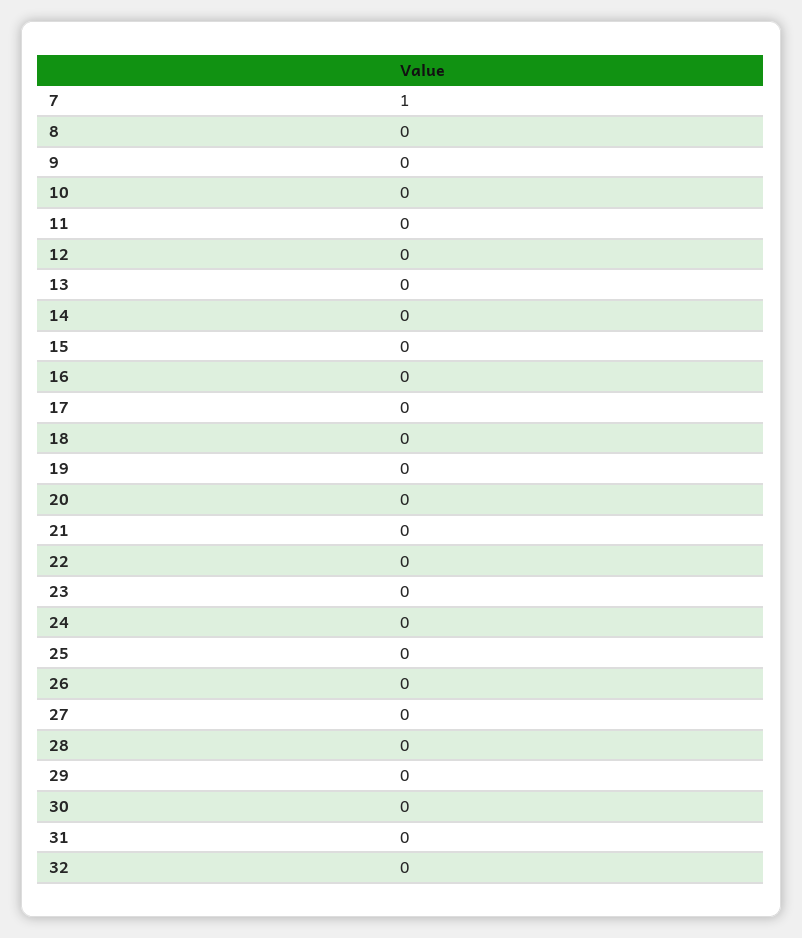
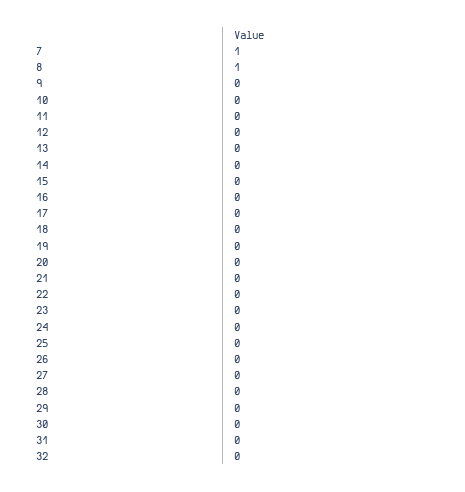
  {
    "7": 1,
-   "8": 0,
+   "8": 1,
    "9": 0,
    "10": 0,
    "11": 0,
    "12": 0,
    "13": 0,
    "14": 0,
    "15": 0,
    "16": 0,
    "17": 0,
    "18": 0,
    "19": 0,
    "20": 0,
    "21": 0,
    "22": 0,
    "23": 0,
    "24": 0,
    "25": 0,
    "26": 0,
    "27": 0,
    "28": 0,
    "29": 0,
    "30": 0,
    "31": 0,
    "32": 0
  }

